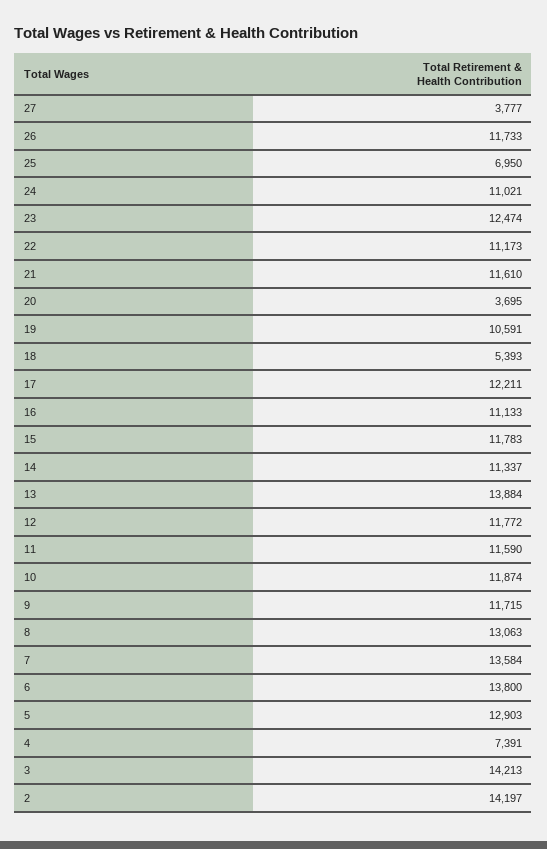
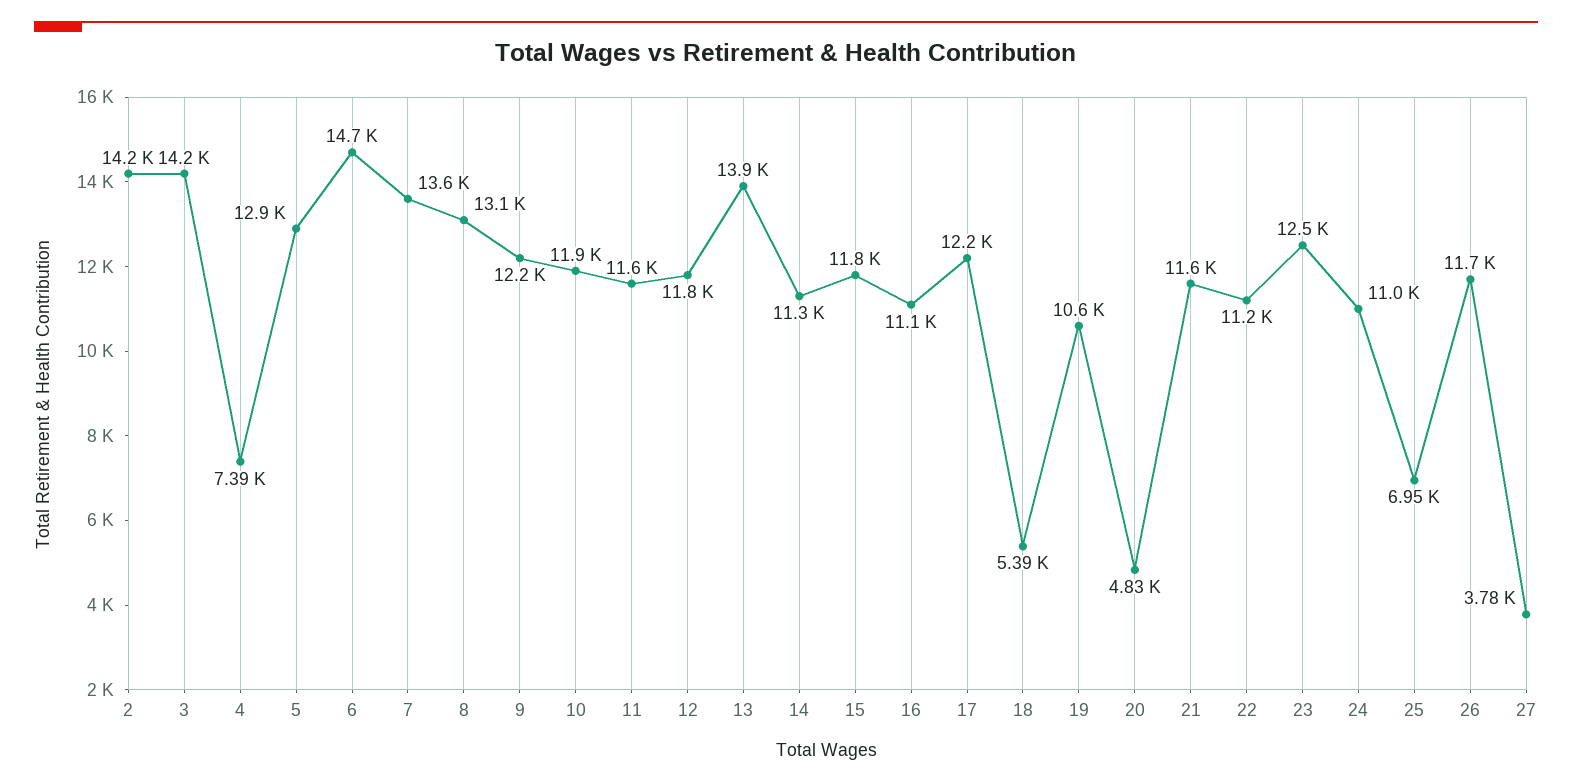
  {
    "27": 3777,
    "26": 11733,
    "25": 6950,
    "24": 11021,
    "23": 12474,
    "22": 11173,
    "21": 11610,
-   "20": 3695,
+   "20": 4830,
    "19": 10591,
    "18": 5393,
    "17": 12211,
    "16": 11133,
    "15": 11783,
    "14": 11337,
    "13": 13884,
    "12": 11772,
    "11": 11590,
    "10": 11874,
-   "9": 11715,
+   "9": 12200,
    "8": 13063,
    "7": 13584,
-   "6": 13800,
+   "6": 14700,
    "5": 12903,
    "4": 7391,
    "3": 14213,
    "2": 14197
  }

